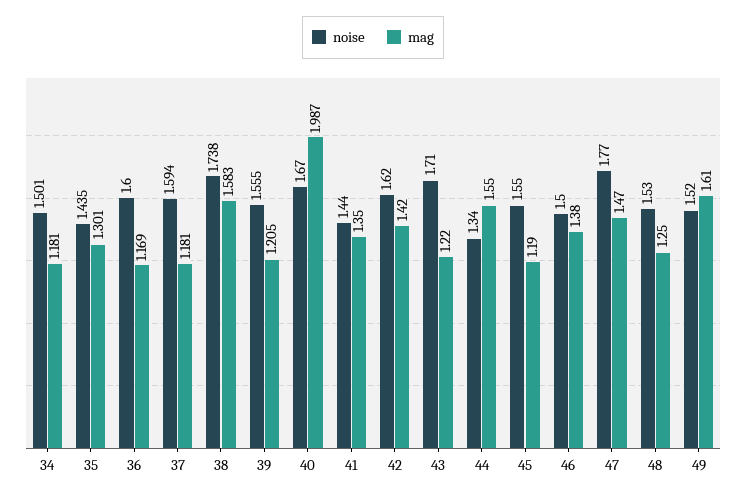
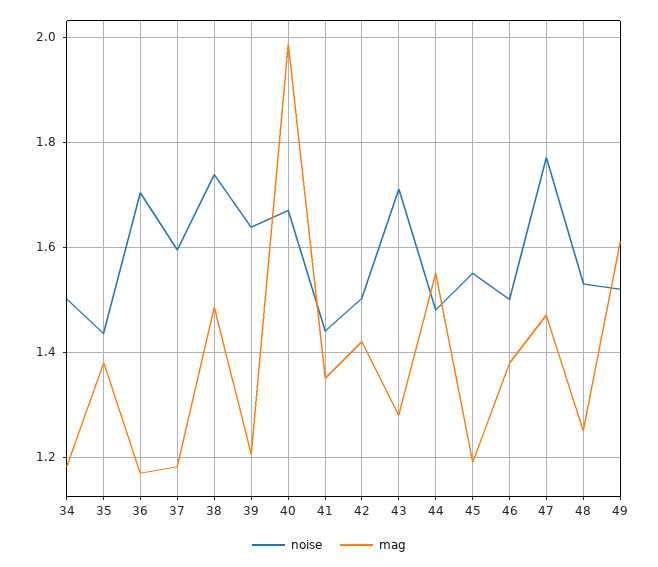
  {
    "noise": {
      "34": 1.501,
      "35": 1.435,
-     "36": 1.6,
+     "36": 1.7,
      "37": 1.594,
      "38": 1.738,
-     "39": 1.555,
+     "39": 1.64,
      "40": 1.67,
      "41": 1.44,
-     "42": 1.62,
+     "42": 1.5,
      "43": 1.71,
-     "44": 1.34,
+     "44": 1.48,
      "45": 1.55,
      "46": 1.5,
      "47": 1.77,
      "48": 1.53,
      "49": 1.52
    },
    "mag": {
      "34": 1.181,
-     "35": 1.301,
+     "35": 1.38,
      "36": 1.169,
      "37": 1.181,
-     "38": 1.583,
+     "38": 1.48,
      "39": 1.205,
      "40": 1.987,
      "41": 1.35,
      "42": 1.42,
-     "43": 1.22,
+     "43": 1.28,
      "44": 1.55,
      "45": 1.19,
      "46": 1.38,
      "47": 1.47,
      "48": 1.25,
      "49": 1.61
    }
  }

